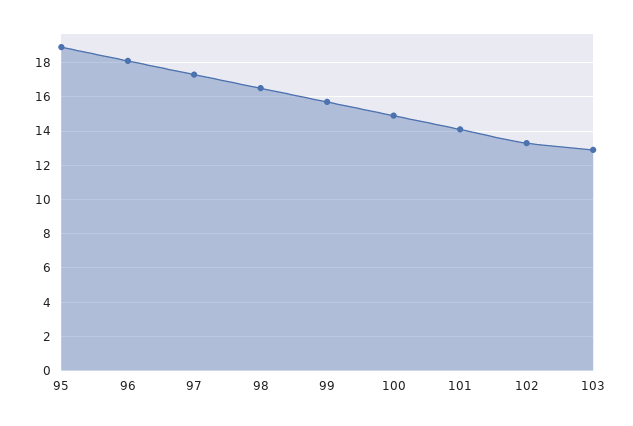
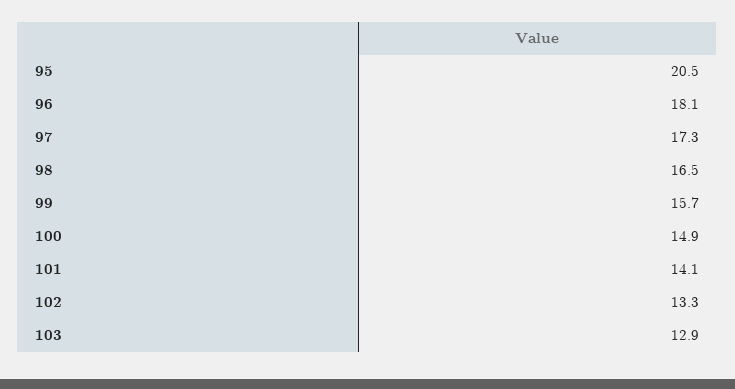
  {
-   "95": 19,
+   "95": 20.5,
    "96": 18.1,
    "97": 17.3,
    "98": 16.5,
    "99": 15.7,
    "100": 14.9,
    "101": 14.1,
    "102": 13.3,
    "103": 12.9
  }

